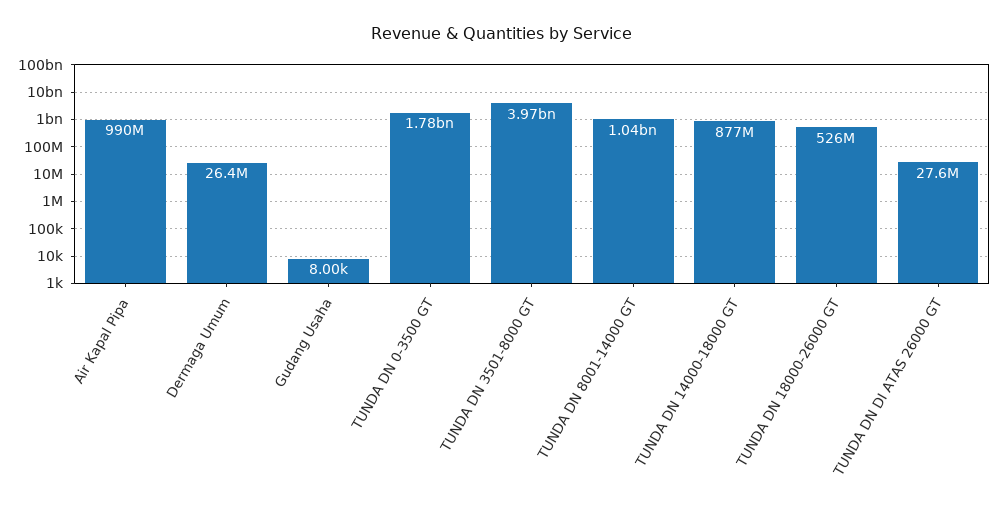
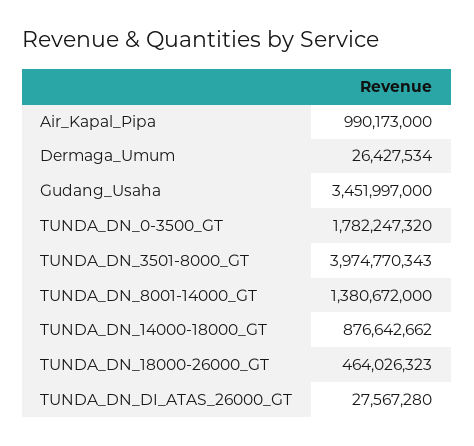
  {
    "Air Kapal Pipa": 990173000,
    "Dermaga Umum": 26427534,
-   "Gudang Usaha": 8000,
+   "Gudang Usaha": 3451997000,
    "TUNDA DN 0-3500 GT": 1782247320,
    "TUNDA DN 3501-8000 GT": 3974770343,
-   "TUNDA DN 8001-14000 GT": 1040000000,
+   "TUNDA DN 8001-14000 GT": 1380672000,
    "TUNDA DN 14000-18000 GT": 876642662,
-   "TUNDA DN 18000-26000 GT": 526000000,
+   "TUNDA DN 18000-26000 GT": 464026323,
    "TUNDA DN DI ATAS 26000 GT": 27567280
  }

